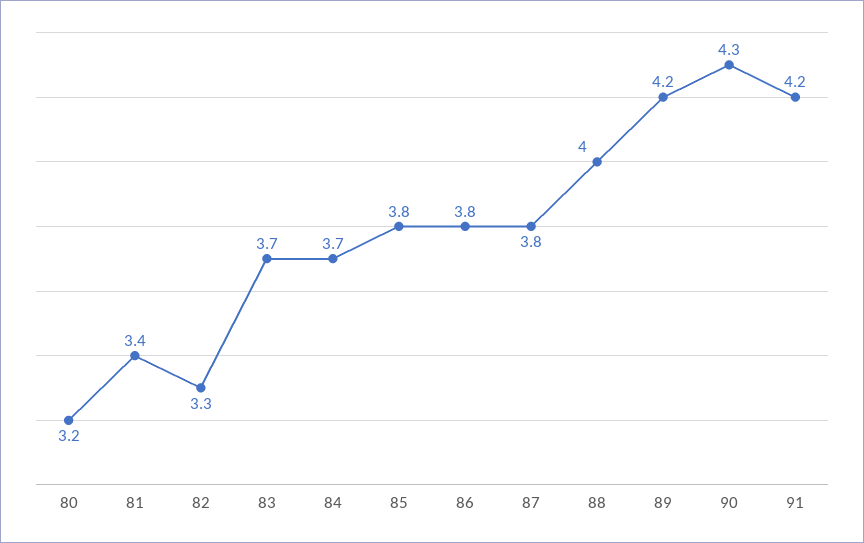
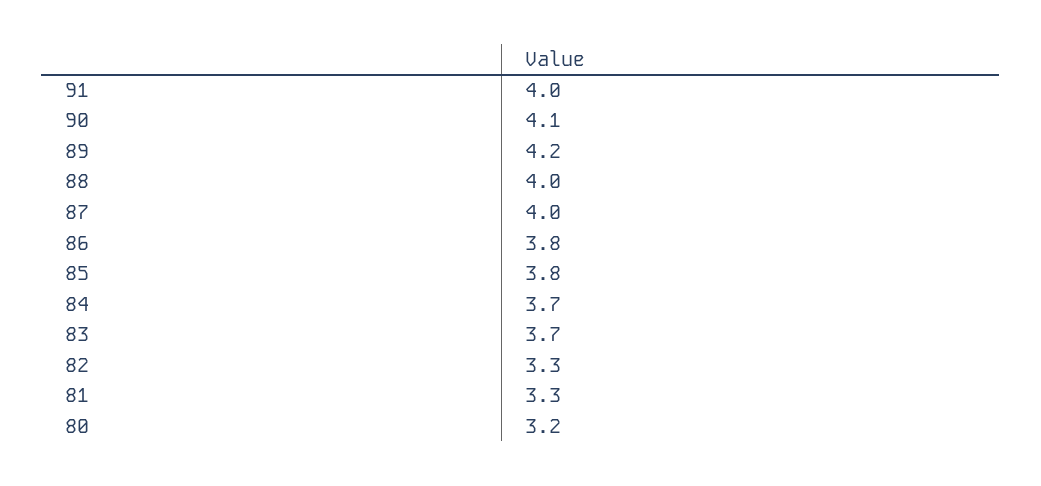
  {
    "80": 3.2,
-   "81": 3.4,
+   "81": 3.3,
    "82": 3.3,
    "83": 3.7,
    "84": 3.7,
    "85": 3.8,
    "86": 3.8,
-   "87": 3.8,
+   "87": 4,
    "88": 4,
    "89": 4.2,
-   "90": 4.3,
+   "90": 4.1,
-   "91": 4.2
+   "91": 4
  }

